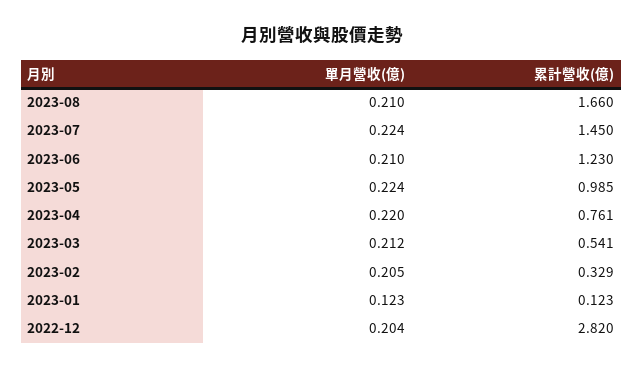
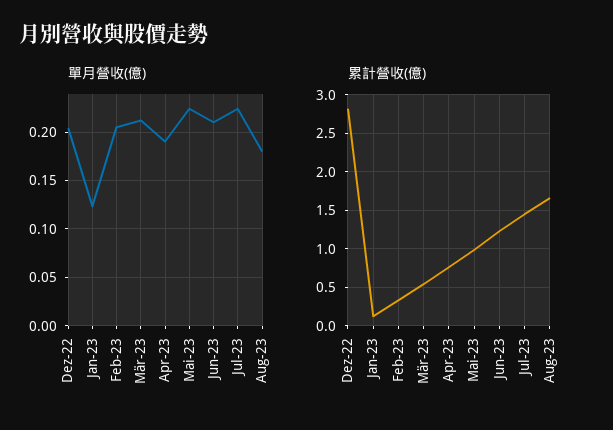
  {
    "單月營收(億)": {
-     "2023-08": 0.21,
+     "2023-08": 0.18,
      "2023-07": 0.224,
      "2023-06": 0.21,
      "2023-05": 0.224,
-     "2023-04": 0.22,
+     "2023-04": 0.19,
      "2023-03": 0.212,
      "2023-02": 0.205,
      "2023-01": 0.123,
      "2022-12": 0.204
    },
    "累計營收(億)": {
      "2023-08": 1.66,
      "2023-07": 1.45,
      "2023-06": 1.23,
      "2023-05": 0.985,
      "2023-04": 0.761,
      "2023-03": 0.541,
      "2023-02": 0.329,
      "2023-01": 0.123,
      "2022-12": 2.82
    }
  }

